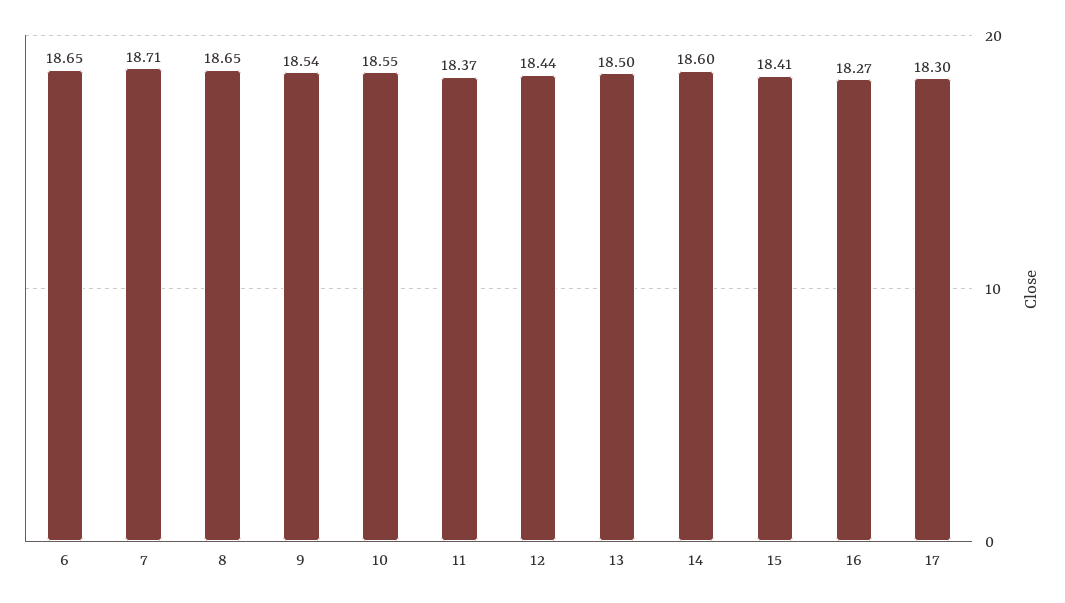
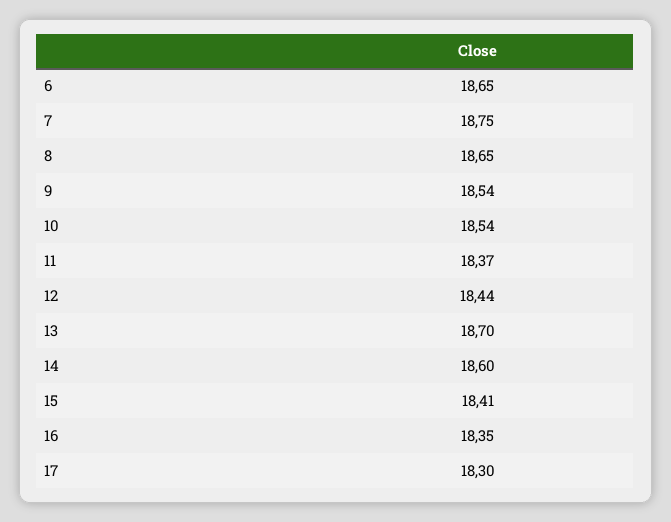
  {
    "6": 18.65,
-   "7": 18.71,
+   "7": 18.75,
    "8": 18.65,
    "9": 18.54,
-   "10": 18.55,
+   "10": 18.54,
    "11": 18.37,
    "12": 18.44,
-   "13": 18.5,
+   "13": 18.7,
    "14": 18.6,
    "15": 18.41,
-   "16": 18.27,
+   "16": 18.35,
    "17": 18.3
  }

